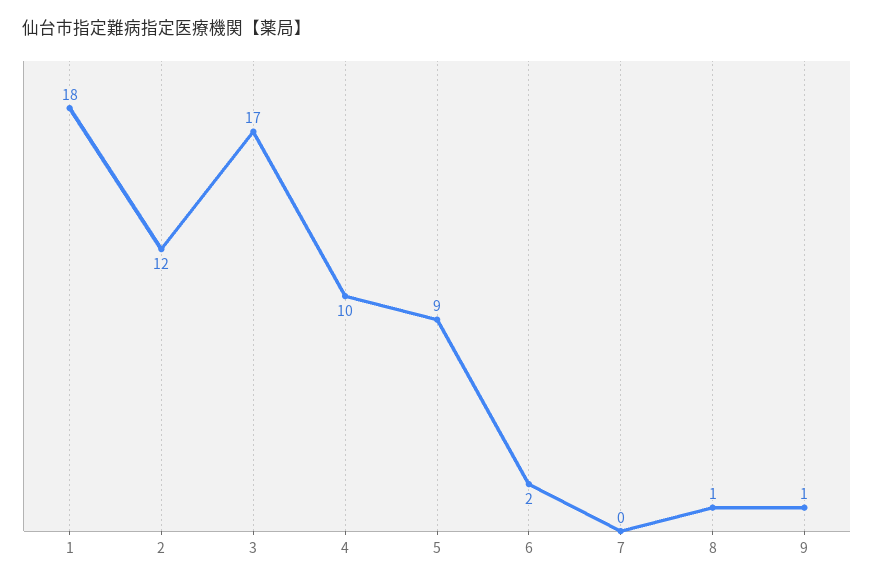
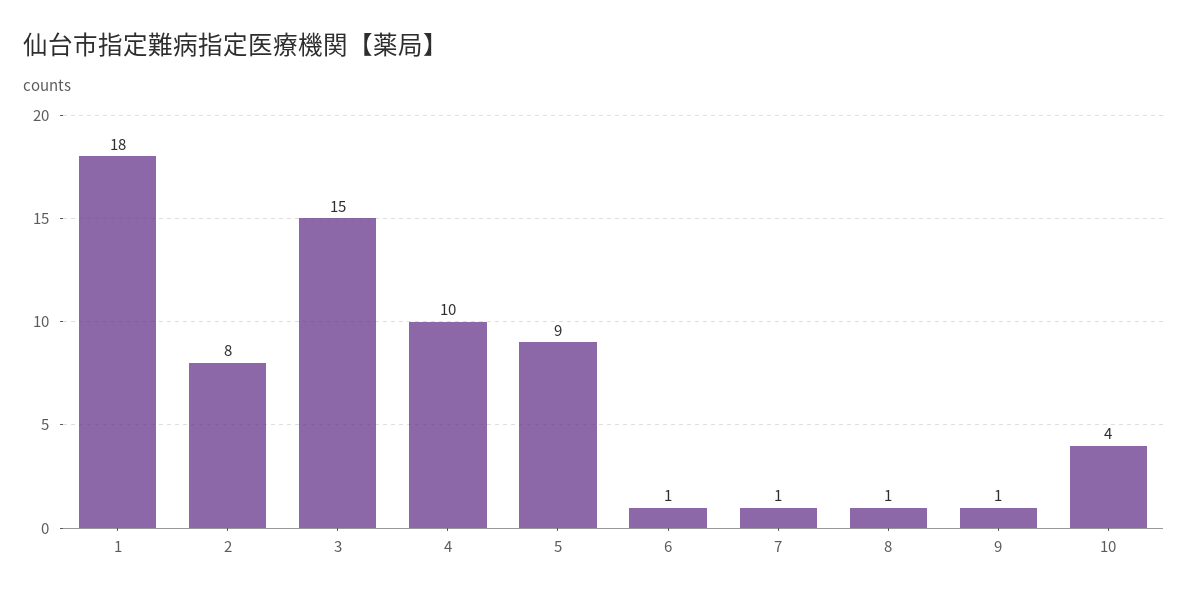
  {
    "1": 18,
-   "2": 12,
+   "2": 8,
-   "3": 17,
+   "3": 15,
    "4": 10,
    "5": 9,
-   "6": 2,
+   "6": 1,
-   "7": 0,
+   "7": 1,
    "8": 1,
-   "9": 1
+   "9": 1,
+   "10": 4
  }

